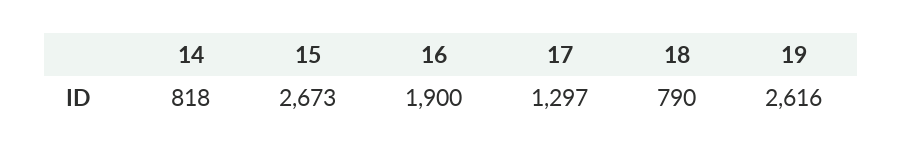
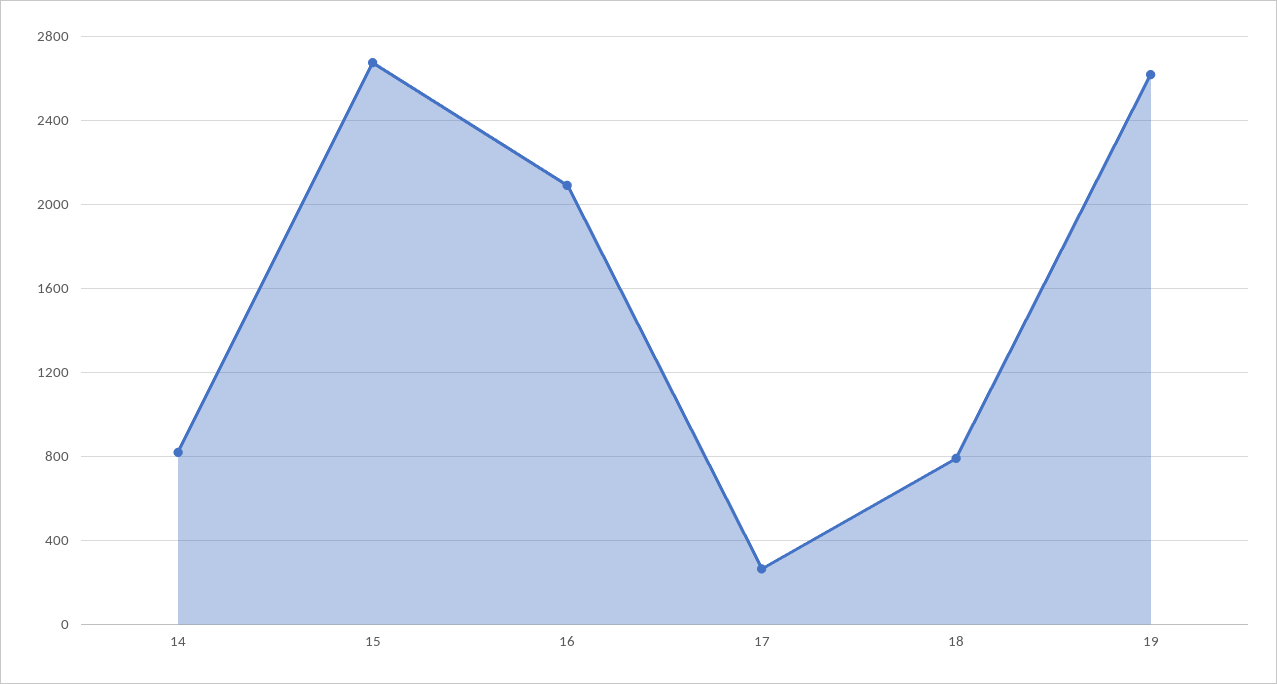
  {
    "14": 818,
    "15": 2673,
-   "16": 1900,
+   "16": 2100,
-   "17": 1297,
+   "17": 250,
    "18": 790,
    "19": 2616
  }

